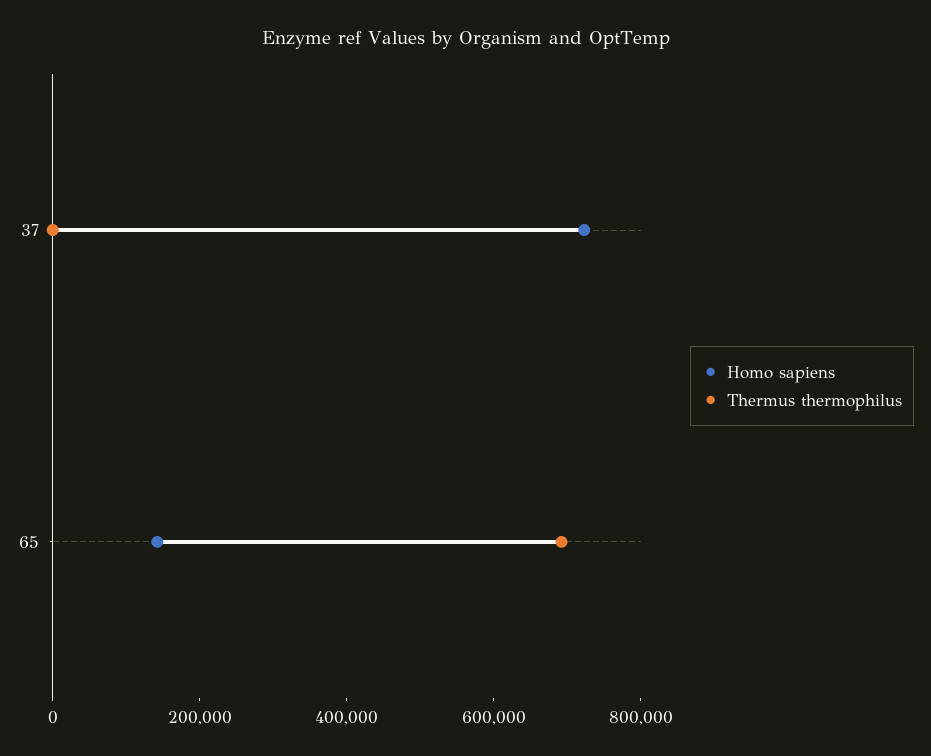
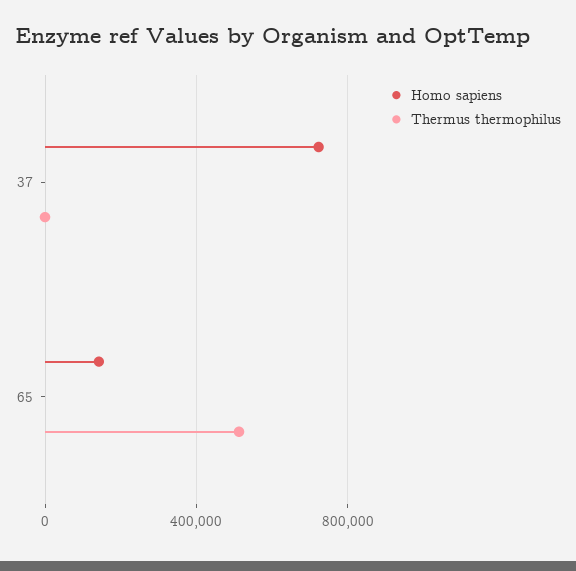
  {
    "Homo sapiens": {
      "37": 700000,
      "65": 150000
    },
    "Thermus thermophilus": {
      "37": 0,
-     "65": 700000
+     "65": 500000
    }
  }

